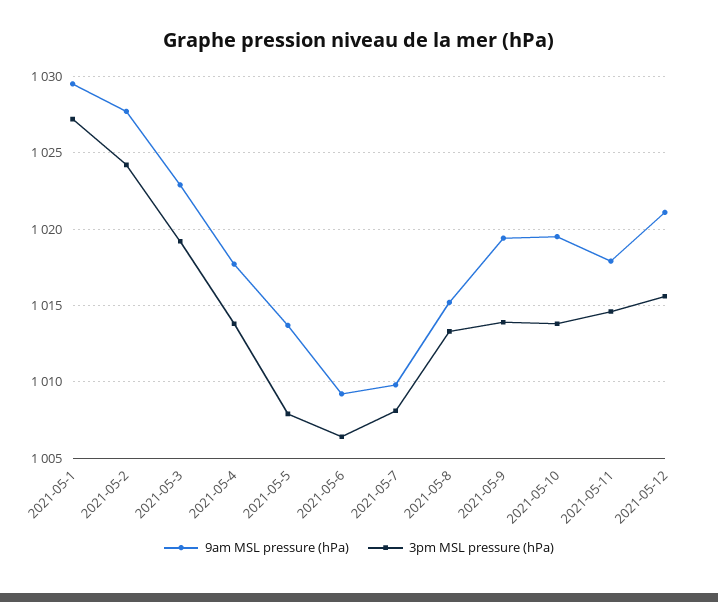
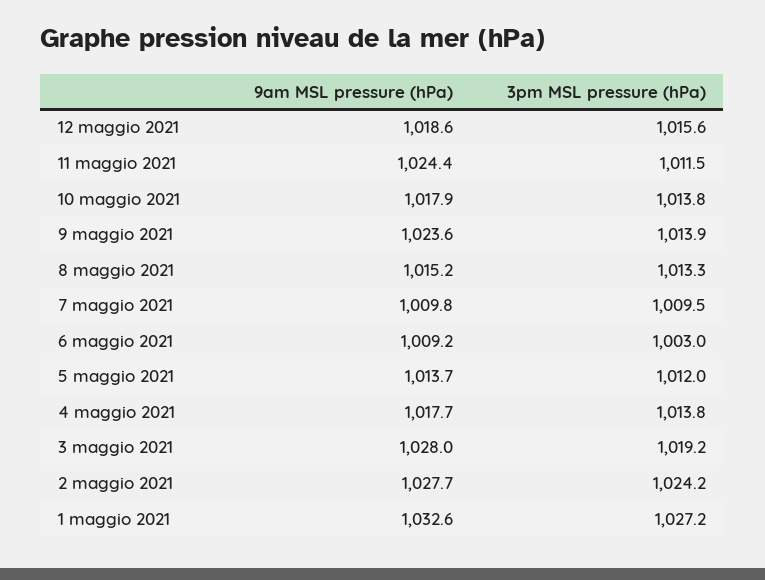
  {
    "9am MSL pressure (hPa)": {
-     "2021-05-1": 1029.5,
+     "2021-05-1": 1032.6,
      "2021-05-2": 1027.7,
-     "2021-05-3": 1023,
+     "2021-05-3": 1028,
      "2021-05-4": 1017.7,
      "2021-05-5": 1013.7,
      "2021-05-6": 1009.2,
      "2021-05-7": 1009.8,
      "2021-05-8": 1015.2,
-     "2021-05-9": 1019.5,
+     "2021-05-9": 1023.6,
-     "2021-05-10": 1019.5,
+     "2021-05-10": 1017.9,
-     "2021-05-11": 1018,
+     "2021-05-11": 1024.4,
-     "2021-05-12": 1021
+     "2021-05-12": 1018.6
    },
    "3pm MSL pressure (hPa)": {
      "2021-05-1": 1027.2,
      "2021-05-2": 1024.2,
      "2021-05-3": 1019.2,
      "2021-05-4": 1013.8,
-     "2021-05-5": 1008,
+     "2021-05-5": 1012,
-     "2021-05-6": 1006.5,
+     "2021-05-6": 1003,
-     "2021-05-7": 1008,
+     "2021-05-7": 1009.5,
      "2021-05-8": 1013.3,
      "2021-05-9": 1013.9,
      "2021-05-10": 1013.8,
-     "2021-05-11": 1014.5,
+     "2021-05-11": 1011.5,
      "2021-05-12": 1015.6
    }
  }

